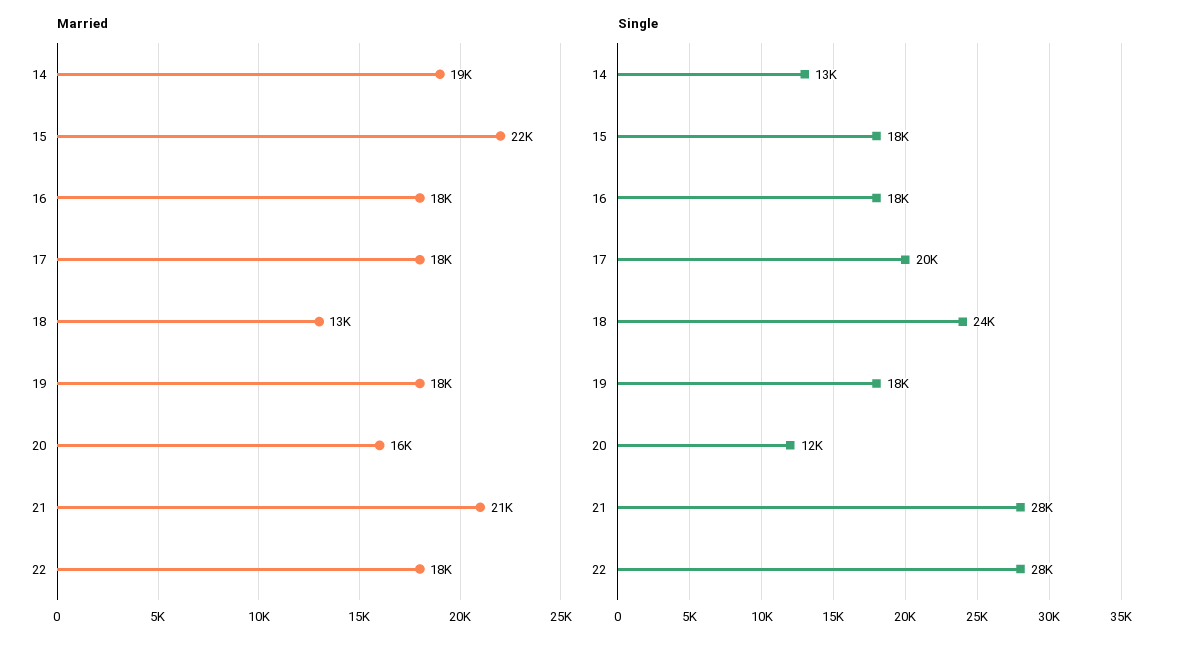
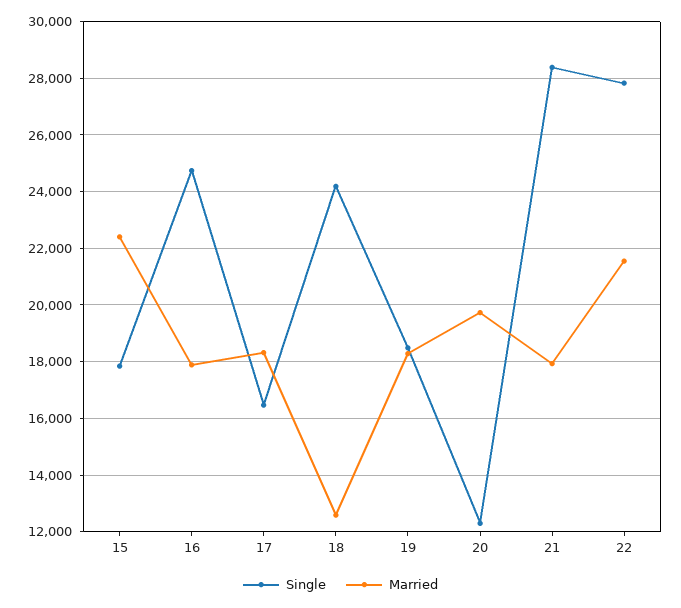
  {
    "Married": {
-     "14": 19000,
      "15": 22000,
      "16": 18000,
      "17": 18000,
      "18": 13000,
      "19": 18000,
-     "20": 16000,
+     "20": 19750,
-     "21": 21000,
+     "21": 18000,
-     "22": 18000
+     "22": 21500
    },
    "Single": {
-     "14": 13000,
      "15": 18000,
-     "16": 18000,
+     "16": 24750,
-     "17": 20000,
+     "17": 16500,
      "18": 24000,
      "19": 18000,
      "20": 12000,
      "21": 28000,
      "22": 28000
    }
  }

